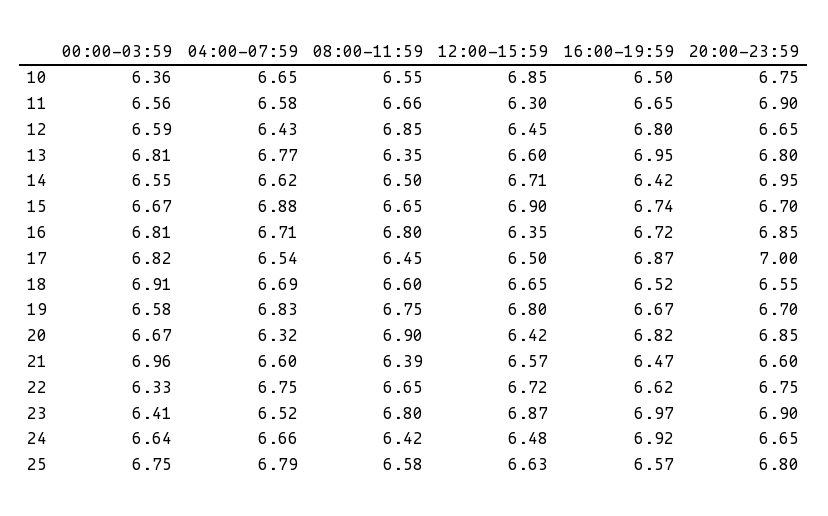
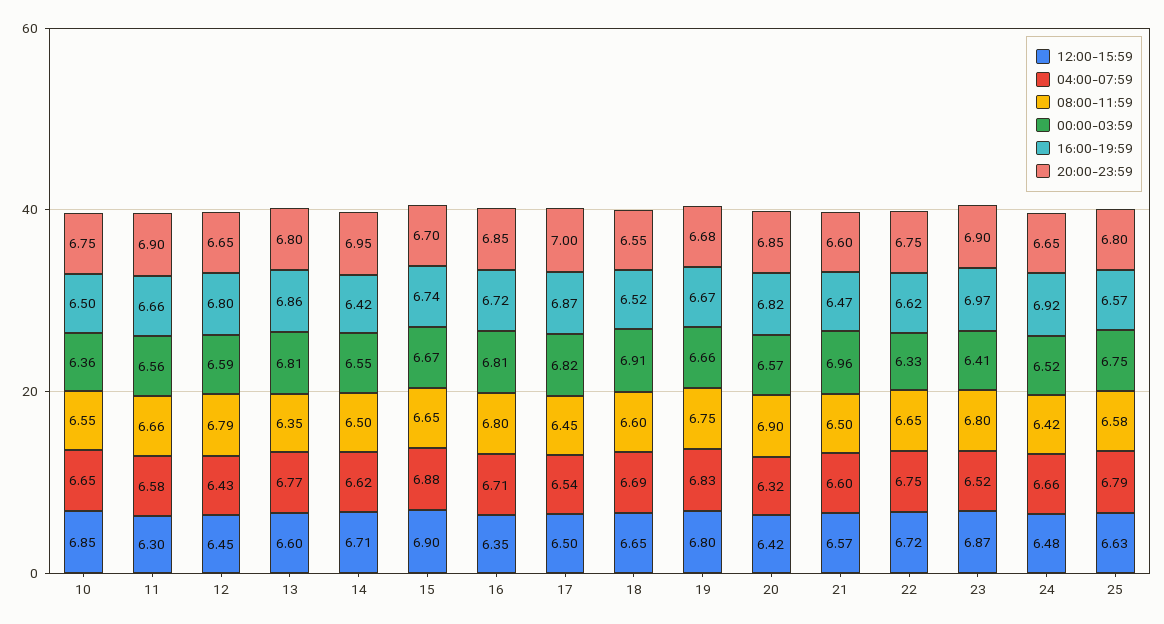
  {
    "00:00-03:59": {
      "10": 6.36,
      "11": 6.56,
      "12": 6.59,
      "13": 6.81,
      "14": 6.55,
      "15": 6.67,
      "16": 6.81,
      "17": 6.82,
      "18": 6.91,
-     "19": 6.58,
+     "19": 6.66,
-     "20": 6.67,
+     "20": 6.57,
      "21": 6.96,
      "22": 6.33,
      "23": 6.41,
-     "24": 6.64,
+     "24": 6.52,
      "25": 6.75
    },
    "04:00-07:59": {
      "10": 6.65,
      "11": 6.58,
      "12": 6.43,
      "13": 6.77,
      "14": 6.62,
      "15": 6.88,
      "16": 6.71,
      "17": 6.54,
      "18": 6.69,
      "19": 6.83,
      "20": 6.32,
      "21": 6.6,
      "22": 6.75,
      "23": 6.52,
      "24": 6.66,
      "25": 6.79
    },
    "08:00-11:59": {
      "10": 6.55,
      "11": 6.66,
-     "12": 6.85,
+     "12": 6.79,
      "13": 6.35,
      "14": 6.5,
      "15": 6.65,
      "16": 6.8,
      "17": 6.45,
      "18": 6.6,
      "19": 6.75,
      "20": 6.9,
-     "21": 6.39,
+     "21": 6.5,
      "22": 6.65,
      "23": 6.8,
      "24": 6.42,
      "25": 6.58
    },
    "12:00-15:59": {
      "10": 6.85,
      "11": 6.3,
      "12": 6.45,
      "13": 6.6,
      "14": 6.71,
      "15": 6.9,
      "16": 6.35,
      "17": 6.5,
      "18": 6.65,
      "19": 6.8,
      "20": 6.42,
      "21": 6.57,
      "22": 6.72,
      "23": 6.87,
      "24": 6.48,
      "25": 6.63
    },
    "16:00-19:59": {
      "10": 6.5,
-     "11": 6.65,
+     "11": 6.66,
      "12": 6.8,
-     "13": 6.95,
+     "13": 6.86,
      "14": 6.42,
      "15": 6.74,
      "16": 6.72,
      "17": 6.87,
      "18": 6.52,
      "19": 6.67,
      "20": 6.82,
      "21": 6.47,
      "22": 6.62,
      "23": 6.97,
      "24": 6.92,
      "25": 6.57
    },
    "20:00-23:59": {
      "10": 6.75,
      "11": 6.9,
      "12": 6.65,
      "13": 6.8,
      "14": 6.95,
      "15": 6.7,
      "16": 6.85,
      "17": 7,
      "18": 6.55,
-     "19": 6.7,
+     "19": 6.68,
      "20": 6.85,
      "21": 6.6,
      "22": 6.75,
      "23": 6.9,
      "24": 6.65,
      "25": 6.8
    }
  }

